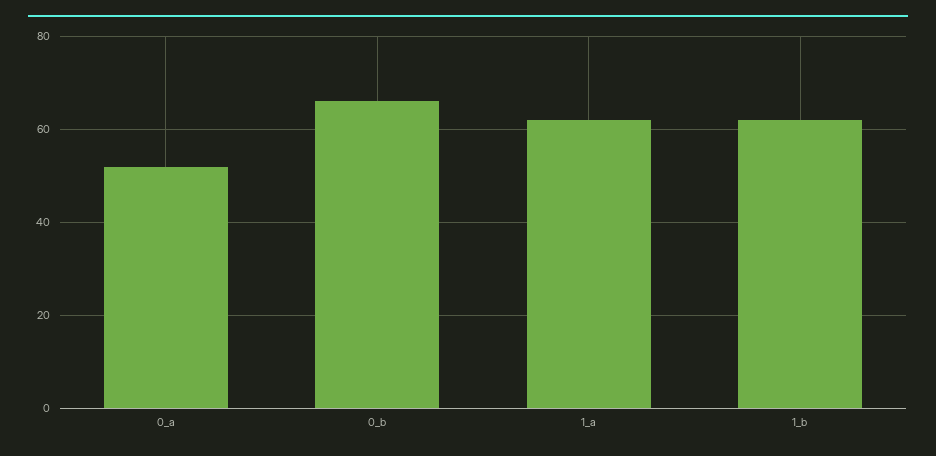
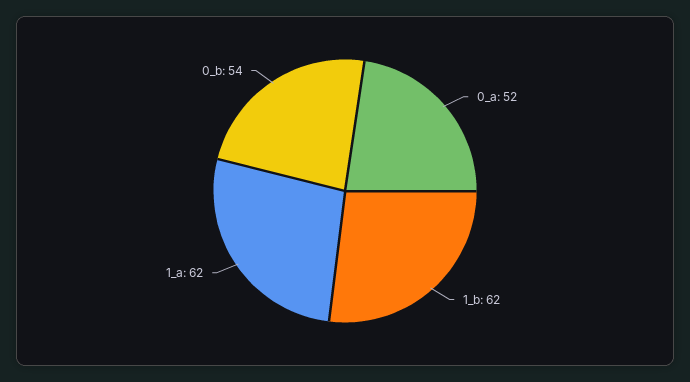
  {
    "0_a": 52,
-   "0_b": 65,
+   "0_b": 54,
    "1_a": 62,
    "1_b": 62
  }

